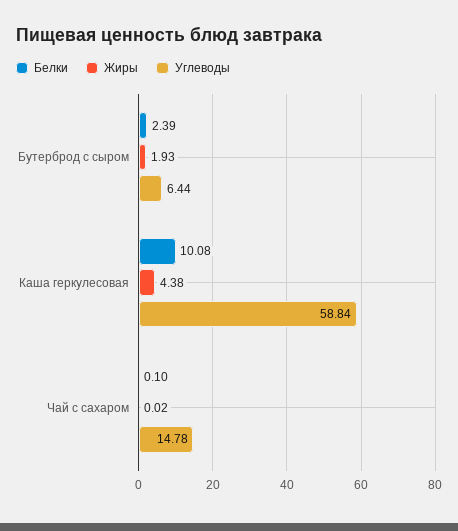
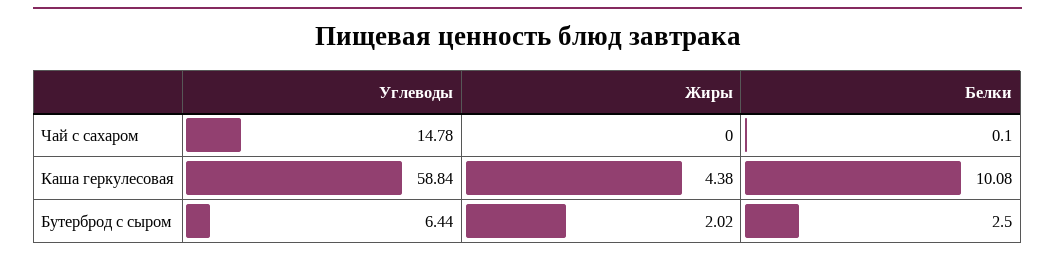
  {
    "Белки": {
-     "Бутерброд с сыром": 2.39,
+     "Бутерброд с сыром": 2.5,
      "Каша геркулесовая": 10.08,
      "Чай с сахаром": 0.1
    },
    "Жиры": {
-     "Бутерброд с сыром": 1.93,
+     "Бутерброд с сыром": 2.02,
      "Каша геркулесовая": 4.38,
-     "Чай с сахаром": 0.02
+     "Чай с сахаром": 0
    },
    "Углеводы": {
      "Бутерброд с сыром": 6.44,
      "Каша геркулесовая": 58.84,
      "Чай с сахаром": 14.78
    }
  }

